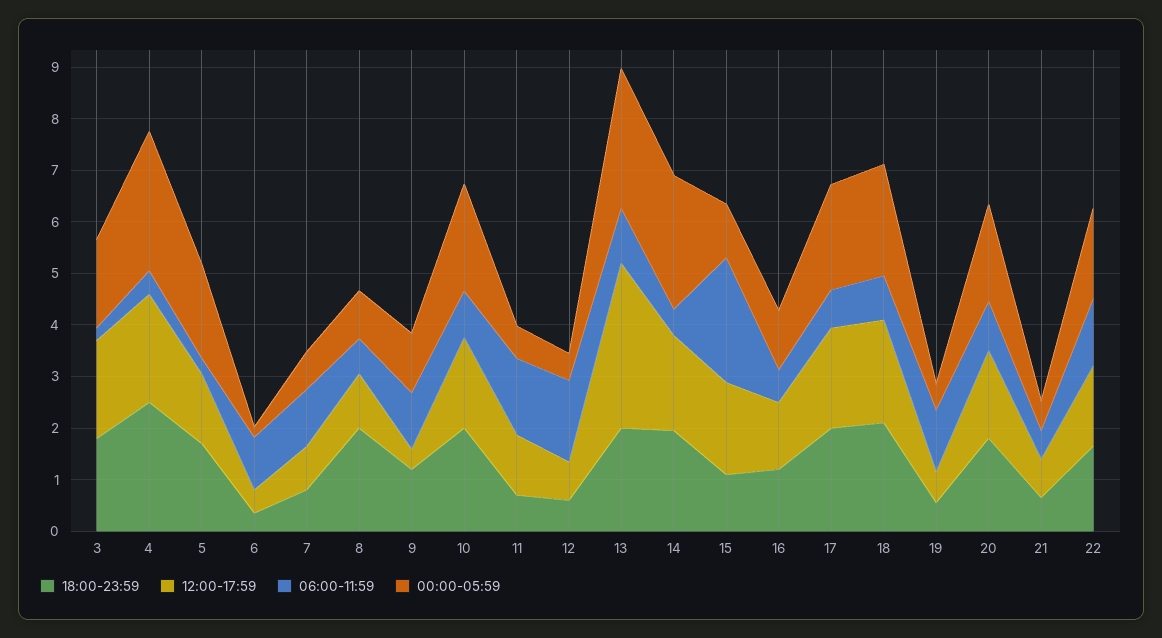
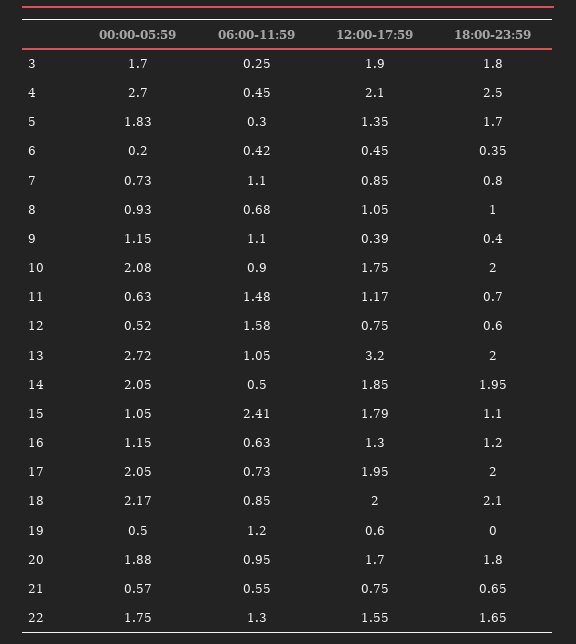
  {
    "18:00-23:59": {
      "3": 1.8,
      "4": 2.5,
      "5": 1.7,
      "6": 0.35,
      "7": 0.8,
-     "8": 2,
+     "8": 1,
-     "9": 1.2,
+     "9": 0.4,
      "10": 2,
      "11": 0.7,
      "12": 0.6,
      "13": 2,
      "14": 1.95,
      "15": 1.1,
      "16": 1.2,
      "17": 2,
      "18": 2.1,
-     "19": 0.6,
+     "19": 0,
      "20": 1.8,
      "21": 0.65,
      "22": 1.65
    },
    "12:00-17:59": {
      "3": 1.9,
      "4": 2.1,
      "5": 1.35,
      "6": 0.45,
      "7": 0.85,
      "8": 1.05,
      "9": 0.39,
      "10": 1.75,
      "11": 1.17,
      "12": 0.75,
      "13": 3.2,
      "14": 1.85,
      "15": 1.79,
      "16": 1.3,
      "17": 1.95,
      "18": 2,
      "19": 0.6,
      "20": 1.7,
      "21": 0.75,
      "22": 1.55
    },
    "06:00-11:59": {
      "3": 0.25,
      "4": 0.45,
      "5": 0.3,
-     "6": 1,
+     "6": 0.42,
      "7": 1.1,
      "8": 0.68,
      "9": 1.1,
      "10": 0.9,
      "11": 1.48,
      "12": 1.58,
      "13": 1.05,
      "14": 0.5,
      "15": 2.41,
      "16": 0.63,
      "17": 0.73,
      "18": 0.85,
      "19": 1.2,
      "20": 0.95,
      "21": 0.55,
      "22": 1.3
    },
    "00:00-05:59": {
      "3": 1.7,
      "4": 2.7,
      "5": 1.83,
      "6": 0.2,
      "7": 0.73,
      "8": 0.93,
      "9": 1.15,
      "10": 2.08,
      "11": 0.63,
      "12": 0.52,
      "13": 2.72,
-     "14": 2.6,
+     "14": 2.05,
      "15": 1.05,
      "16": 1.15,
      "17": 2.05,
      "18": 2.17,
      "19": 0.5,
      "20": 1.88,
      "21": 0.57,
      "22": 1.75
    }
  }

